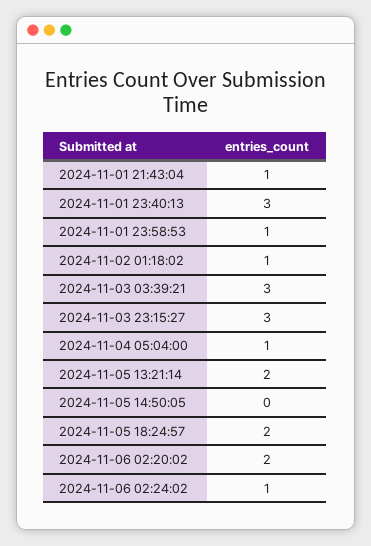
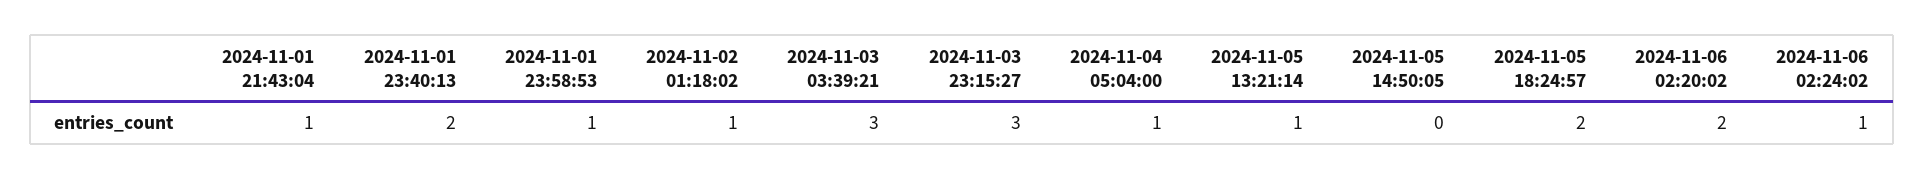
  {
    "2024-11-01 21:43:04": 1,
-   "2024-11-01 23:40:13": 3,
+   "2024-11-01 23:40:13": 2,
    "2024-11-01 23:58:53": 1,
    "2024-11-02 01:18:02": 1,
    "2024-11-03 03:39:21": 3,
    "2024-11-03 23:15:27": 3,
    "2024-11-04 05:04:00": 1,
-   "2024-11-05 13:21:14": 2,
+   "2024-11-05 13:21:14": 1,
    "2024-11-05 14:50:05": 0,
    "2024-11-05 18:24:57": 2,
    "2024-11-06 02:20:02": 2,
    "2024-11-06 02:24:02": 1
  }

